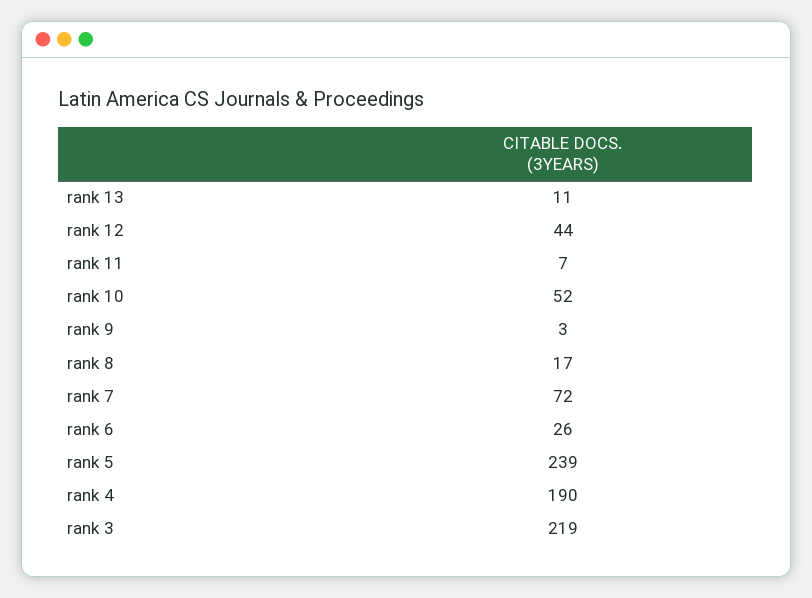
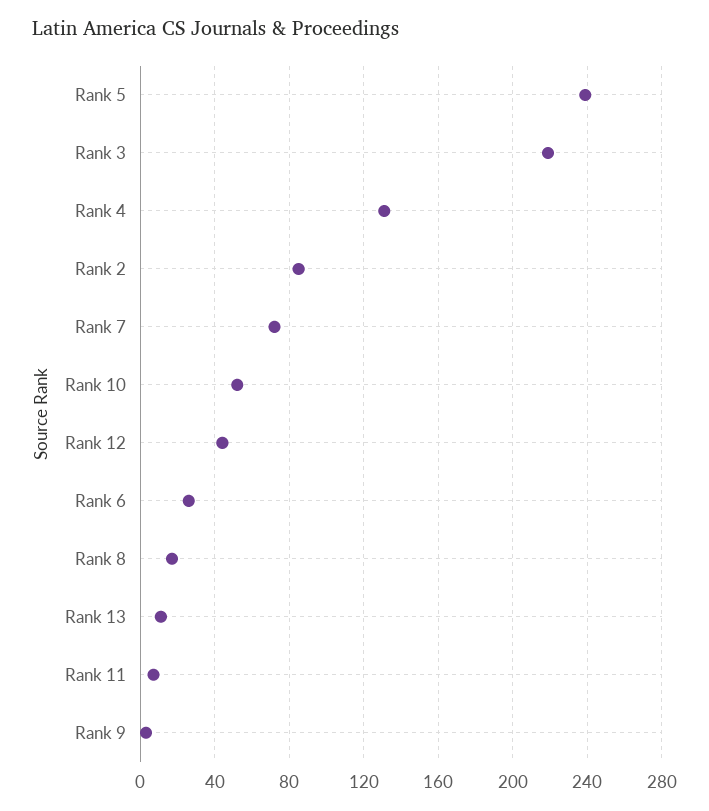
  {
    "rank 13": 11,
    "rank 12": 44,
    "rank 11": 7,
    "rank 10": 52,
    "rank 9": 3,
    "rank 8": 17,
    "rank 7": 72,
    "rank 6": 26,
    "rank 5": 239,
-   "rank 4": 190,
+   "rank 4": 130,
-   "rank 3": 219
+   "rank 3": 219,
+   "Rank 2": 85
  }

